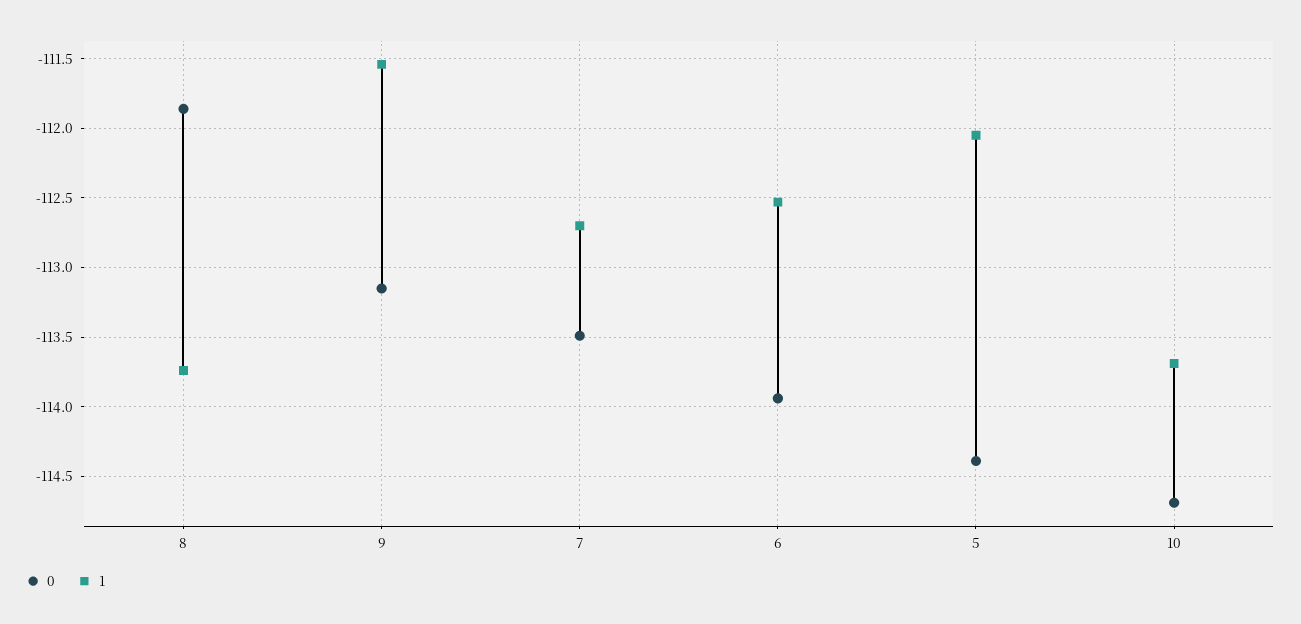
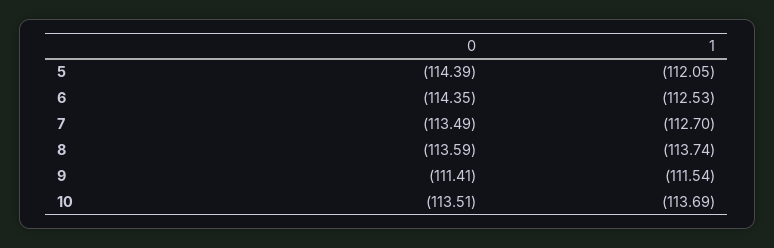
  {
    "0": {
-     "8": -111.85,
+     "8": -113.59,
-     "9": -113.15,
+     "9": -111.41,
      "7": -113.49,
-     "6": -113.95,
+     "6": -114.35,
      "5": -114.39,
-     "10": -114.7
+     "10": -113.51
    },
    "1": {
      "8": -113.74,
      "9": -111.54,
      "7": -112.7,
      "6": -112.53,
      "5": -112.05,
      "10": -113.69
    }
  }

